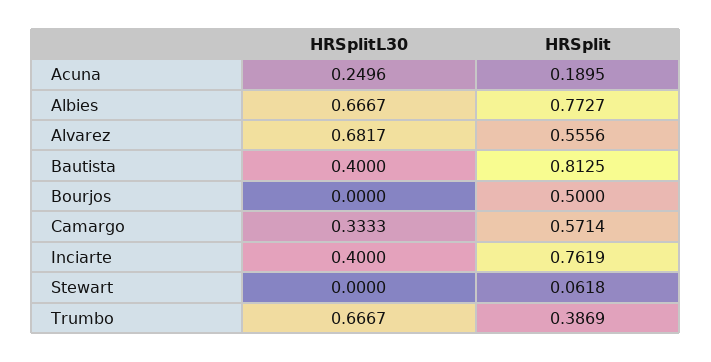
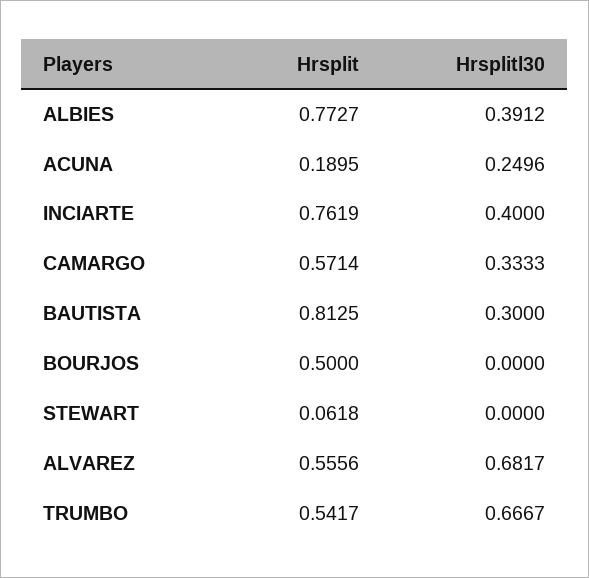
  {
    "HRSplitL30": {
      "Acuna": 0.2496,
-     "Albies": 0.6667,
+     "Albies": 0.3912,
      "Alvarez": 0.6817,
-     "Bautista": 0.4,
+     "Bautista": 0.3,
      "Bourjos": 0,
      "Camargo": 0.3333,
      "Inciarte": 0.4,
      "Stewart": 0,
      "Trumbo": 0.6667
    },
    "HRSplit": {
      "Acuna": 0.1895,
      "Albies": 0.7727,
      "Alvarez": 0.5556,
      "Bautista": 0.8125,
      "Bourjos": 0.5,
      "Camargo": 0.5714,
      "Inciarte": 0.7619,
      "Stewart": 0.0618,
-     "Trumbo": 0.3869
+     "Trumbo": 0.5417
    }
  }

